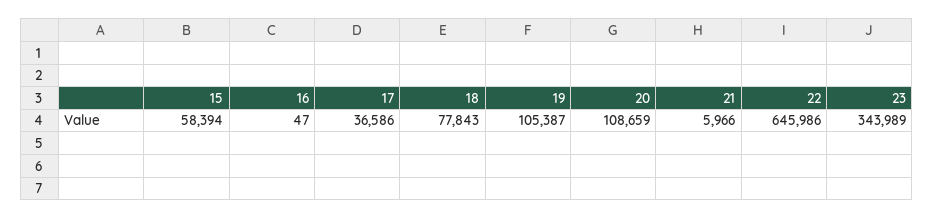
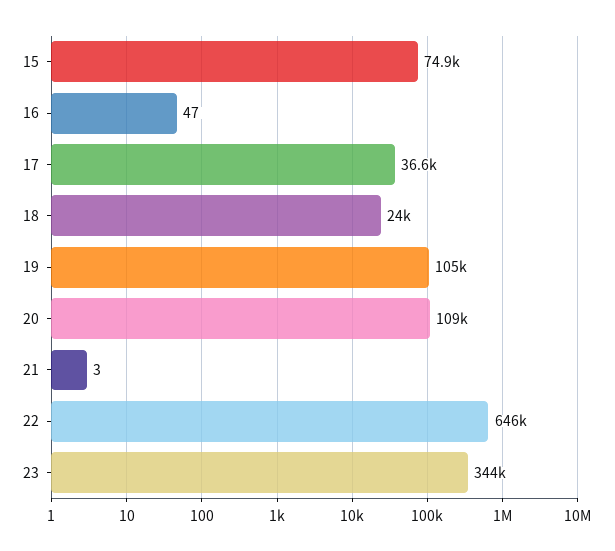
  {
-   "15": 58394,
+   "15": 74900,
    "16": 47,
    "17": 36586,
-   "18": 77843,
+   "18": 24000,
    "19": 105387,
    "20": 108659,
-   "21": 5966,
+   "21": 3,
    "22": 645986,
    "23": 343989
  }

